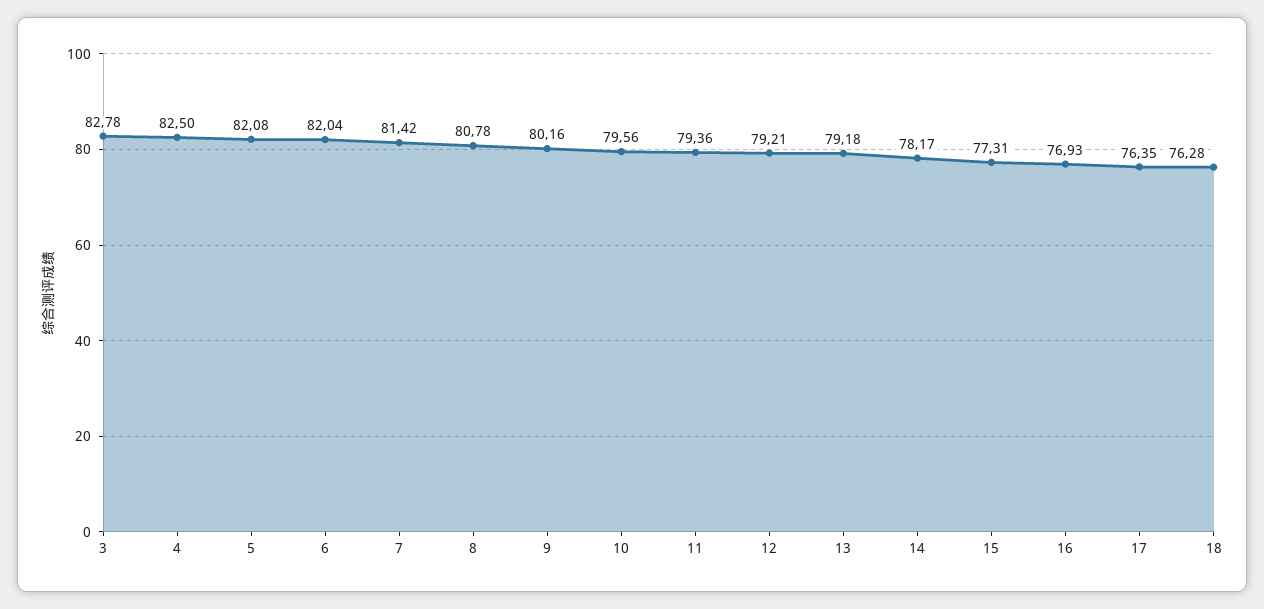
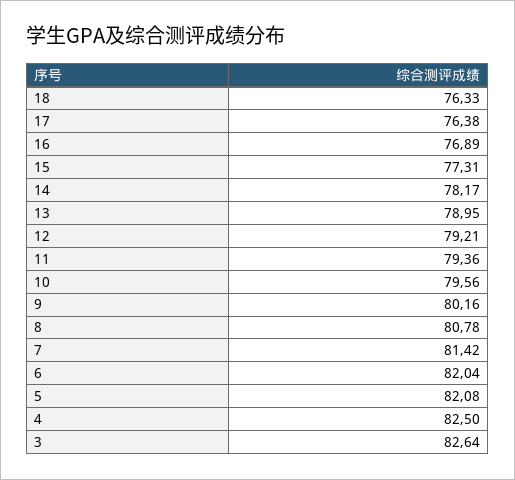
  {
-   "3": 82.78,
+   "3": 82.64,
    "4": 82.5,
    "5": 82.08,
    "6": 82.04,
    "7": 81.42,
    "8": 80.78,
    "9": 80.16,
    "10": 79.56,
    "11": 79.36,
    "12": 79.21,
-   "13": 79.18,
+   "13": 78.95,
    "14": 78.17,
    "15": 77.31,
-   "16": 76.93,
+   "16": 76.89,
-   "17": 76.35,
+   "17": 76.38,
-   "18": 76.28
+   "18": 76.33
  }

